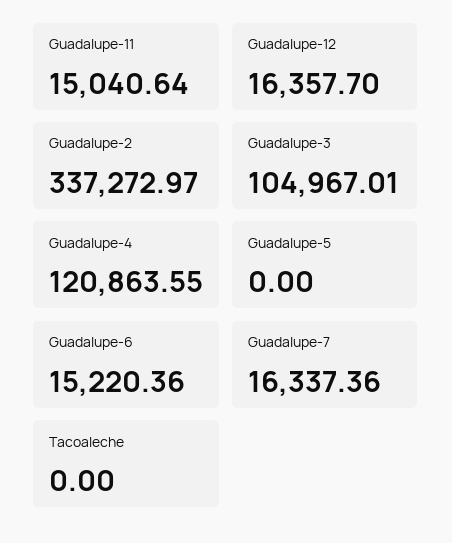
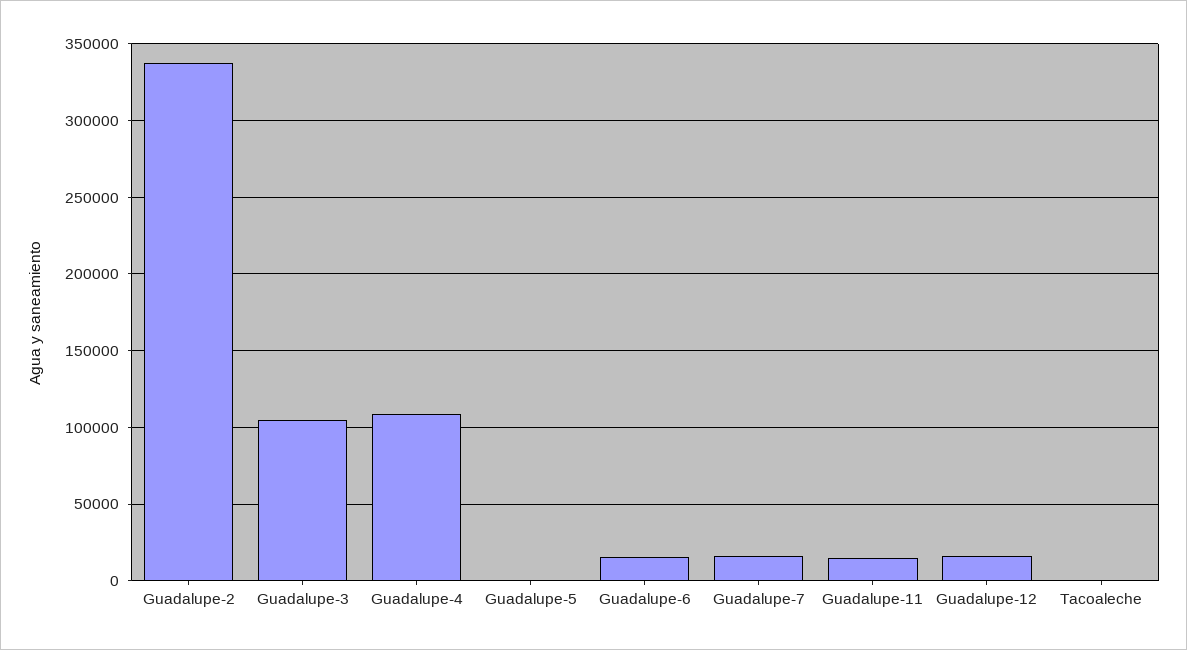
  {
    "Guadalupe-11": 15040.64,
    "Guadalupe-12": 16357.7,
    "Guadalupe-2": 337272.97,
    "Guadalupe-3": 104967.01,
-   "Guadalupe-4": 120863.55,
+   "Guadalupe-4": 110000,
    "Guadalupe-5": 0,
    "Guadalupe-6": 15220.36,
    "Guadalupe-7": 16337.36,
    "Tacoaleche": 0
  }

